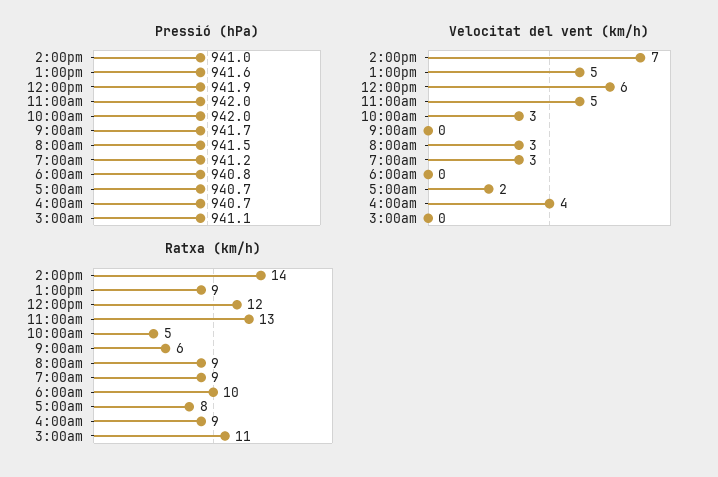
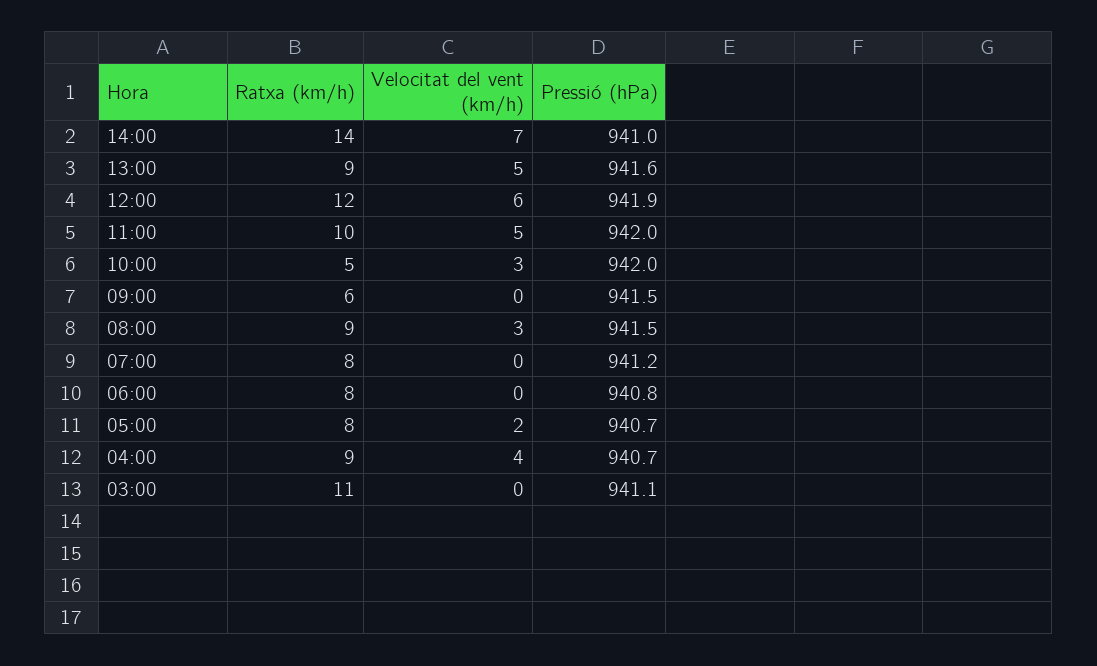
  {
    "Pressió (hPa)": {
      "2:00pm": 941,
      "1:00pm": 941.6,
      "12:00pm": 941.9,
      "11:00am": 942,
      "10:00am": 942,
-     "9:00am": 941.7,
+     "9:00am": 941.5,
      "8:00am": 941.5,
      "7:00am": 941.2,
      "6:00am": 940.8,
      "5:00am": 940.7,
      "4:00am": 940.7,
      "3:00am": 941.1
    },
    "Velocitat del vent (km/h)": {
      "2:00pm": 7,
      "1:00pm": 5,
      "12:00pm": 6,
      "11:00am": 5,
      "10:00am": 3,
      "9:00am": 0,
      "8:00am": 3,
-     "7:00am": 3,
+     "7:00am": 0,
      "6:00am": 0,
      "5:00am": 2,
      "4:00am": 4,
      "3:00am": 0
    },
    "Ratxa (km/h)": {
      "2:00pm": 14,
      "1:00pm": 9,
      "12:00pm": 12,
-     "11:00am": 13,
+     "11:00am": 10,
      "10:00am": 5,
      "9:00am": 6,
      "8:00am": 9,
-     "7:00am": 9,
+     "7:00am": 8,
-     "6:00am": 10,
+     "6:00am": 8,
      "5:00am": 8,
      "4:00am": 9,
      "3:00am": 11
    }
  }

